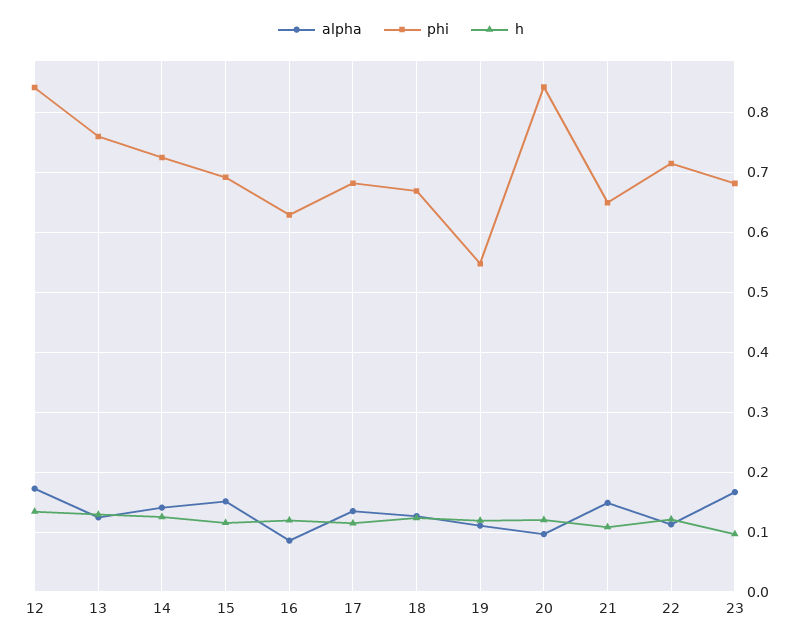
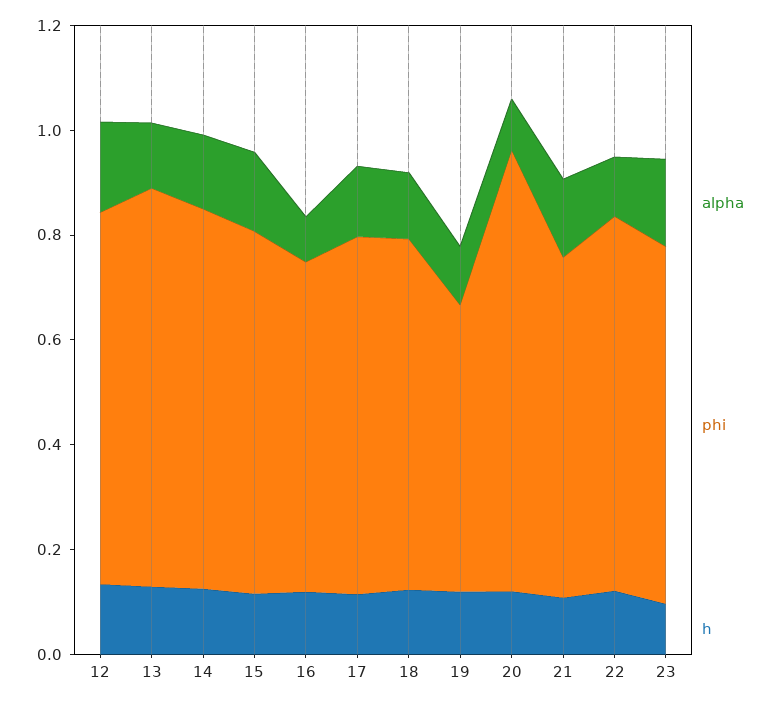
  {
    "alpha": {
      "12": 0.18,
      "13": 0.12,
      "14": 0.14,
      "15": 0.16,
      "16": 0.08,
      "17": 0.14,
      "18": 0.12,
      "19": 0.12,
      "20": 0.1,
      "21": 0.14,
      "22": 0.12,
      "23": 0.16
    },
    "phi": {
-     "12": 0.84,
+     "12": 0.7,
      "13": 0.76,
      "14": 0.72,
      "15": 0.7,
      "16": 0.62,
      "17": 0.68,
      "18": 0.66,
      "19": 0.54,
      "20": 0.84,
      "21": 0.64,
      "22": 0.72,
      "23": 0.68
    },
    "h": {
      "12": 0.14,
      "13": 0.12,
      "14": 0.12,
      "15": 0.12,
      "16": 0.12,
      "17": 0.12,
      "18": 0.12,
      "19": 0.12,
      "20": 0.12,
      "21": 0.1,
      "22": 0.12,
      "23": 0.1
    }
  }

